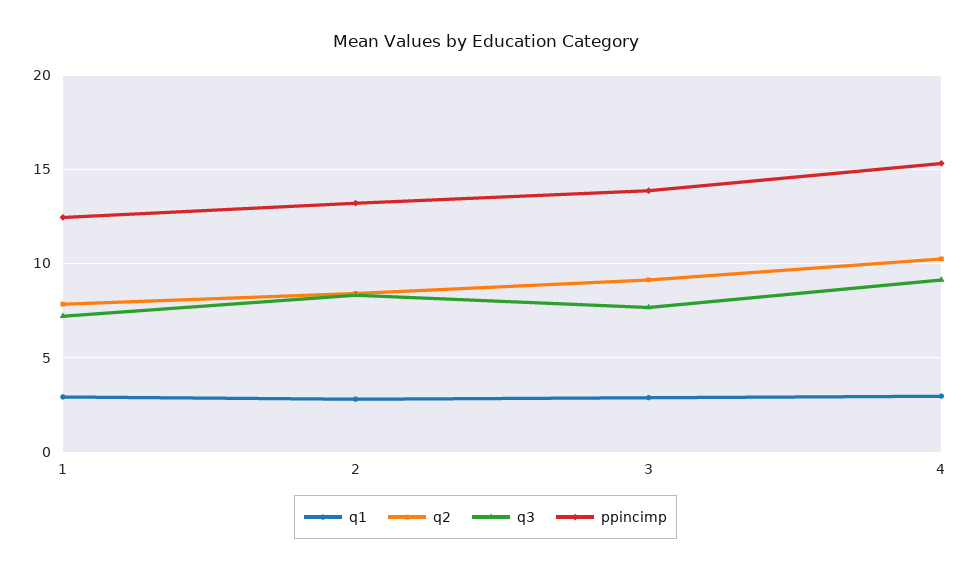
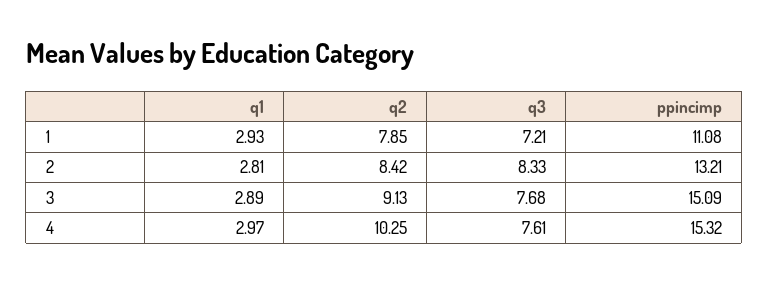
  {
    "q1": {
      "1": 2.93,
      "2": 2.81,
      "3": 2.89,
      "4": 2.97
    },
    "q2": {
      "1": 7.85,
      "2": 8.42,
      "3": 9.13,
      "4": 10.25
    },
    "q3": {
      "1": 7.21,
      "2": 8.33,
      "3": 7.68,
-     "4": 9
+     "4": 7.61
    },
    "ppincimp": {
-     "1": 12.5,
+     "1": 11.08,
      "2": 13.21,
-     "3": 14,
+     "3": 15.09,
      "4": 15.32
    }
  }

